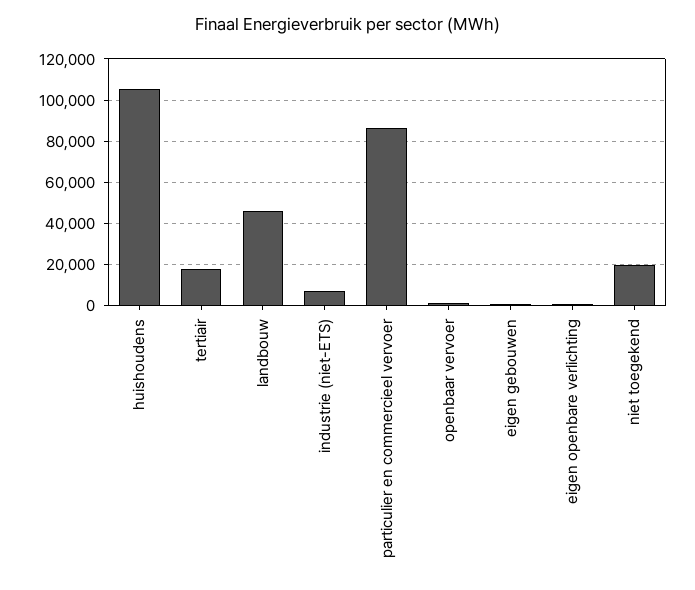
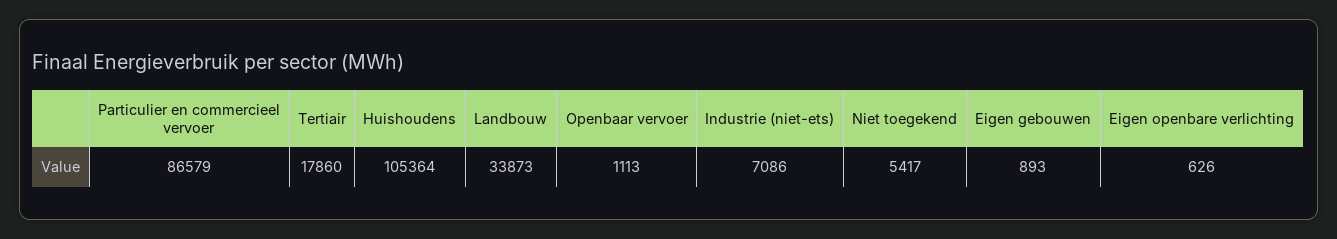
  {
    "huishoudens": 105364,
    "tertiair": 17860,
-   "landbouw": 45000,
+   "landbouw": 33873,
    "industrie (niet-ETS)": 7086,
    "particulier en commercieel vervoer": 86579,
    "openbaar vervoer": 1113,
    "eigen gebouwen": 893,
    "eigen openbare verlichting": 626,
-   "niet toegekend": 20000
+   "niet toegekend": 5417
  }

